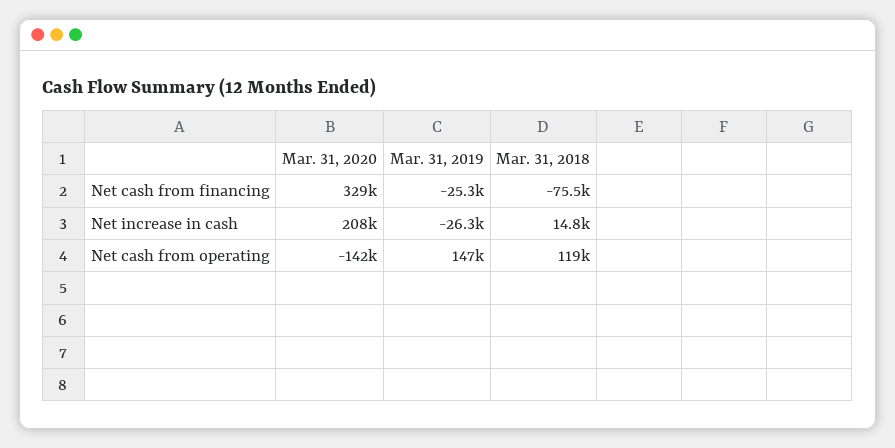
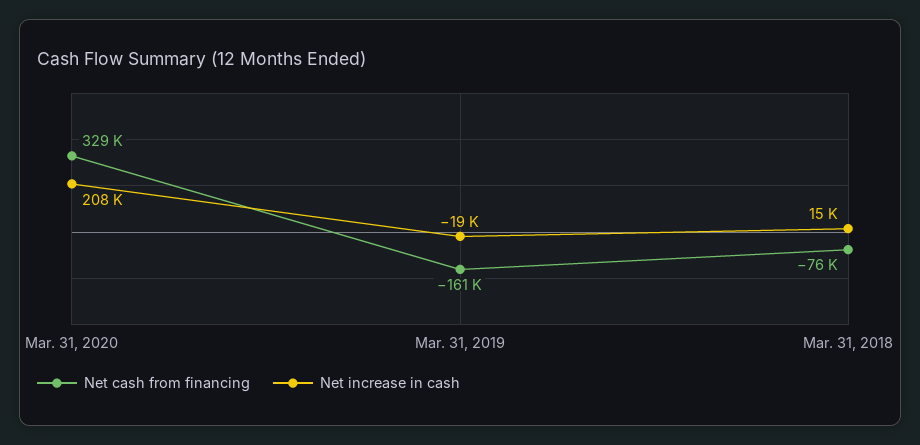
  {
    "Net cash from financing": {
      "Mar. 31, 2020": 329000,
-     "Mar. 31, 2019": -25300,
+     "Mar. 31, 2019": -161000,
      "Mar. 31, 2018": -75500
    },
    "Net increase in cash": {
      "Mar. 31, 2020": 208000,
-     "Mar. 31, 2019": -26300,
+     "Mar. 31, 2019": -19000,
      "Mar. 31, 2018": 14800
-   },
+   }
-   "Net cash from operating": {
-     "Mar. 31, 2020": -142000,
-     "Mar. 31, 2019": 147000,
-     "Mar. 31, 2018": 119000
-   }
  }

